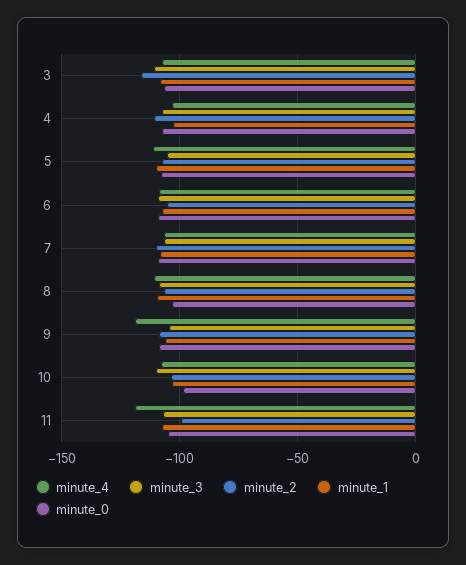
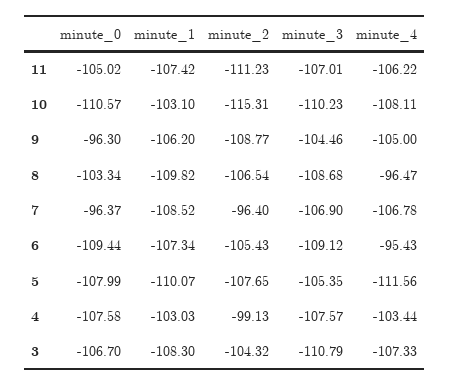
  {
    "minute_4": {
      "3": -107.33,
      "4": -103.44,
      "5": -111.56,
-     "6": -110,
+     "6": -95.43,
      "7": -106.78,
-     "8": -110,
+     "8": -96.47,
-     "9": -120,
+     "9": -105,
      "10": -108.11,
-     "11": -120
+     "11": -106.22
    },
    "minute_3": {
      "3": -110.79,
      "4": -107.57,
      "5": -105.35,
      "6": -109.12,
      "7": -106.9,
      "8": -108.68,
      "9": -104.46,
      "10": -110.23,
      "11": -107.01
    },
    "minute_2": {
-     "3": -115,
+     "3": -104.32,
-     "4": -110,
+     "4": -99.13,
      "5": -107.65,
      "6": -105.43,
-     "7": -110,
+     "7": -96.4,
      "8": -106.54,
      "9": -108.77,
-     "10": -105,
+     "10": -115.31,
-     "11": -100
+     "11": -111.23
    },
    "minute_1": {
      "3": -108.3,
      "4": -103.03,
      "5": -110.07,
      "6": -107.34,
      "7": -108.52,
      "8": -109.82,
      "9": -106.2,
      "10": -103.1,
      "11": -107.42
    },
    "minute_0": {
      "3": -106.7,
      "4": -107.58,
      "5": -107.99,
      "6": -109.44,
-     "7": -110,
+     "7": -96.37,
      "8": -103.34,
-     "9": -110,
+     "9": -96.3,
-     "10": -100,
+     "10": -110.57,
      "11": -105.02
    }
  }

